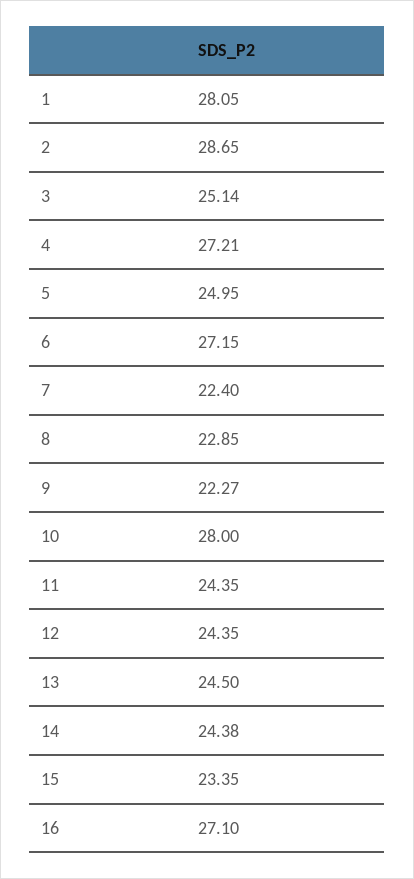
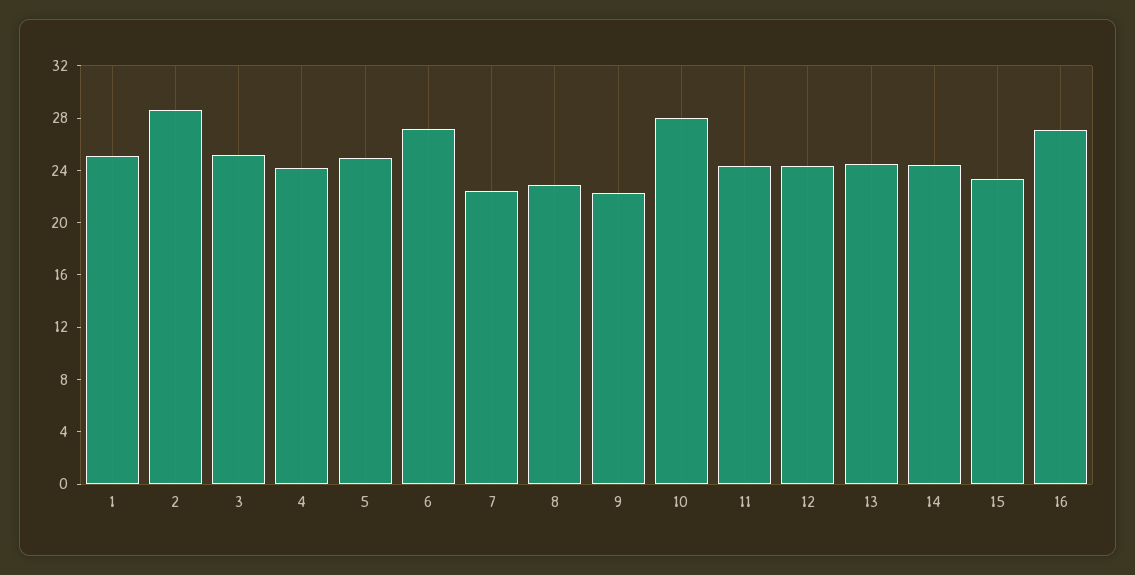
  {
-   "1": 28.05,
+   "1": 25,
    "2": 28.65,
    "3": 25.14,
-   "4": 27.21,
+   "4": 24,
    "5": 24.95,
    "6": 27.15,
    "7": 22.4,
    "8": 22.85,
    "9": 22.27,
    "10": 28,
    "11": 24.35,
    "12": 24.35,
    "13": 24.5,
    "14": 24.38,
    "15": 23.35,
    "16": 27.1
  }

